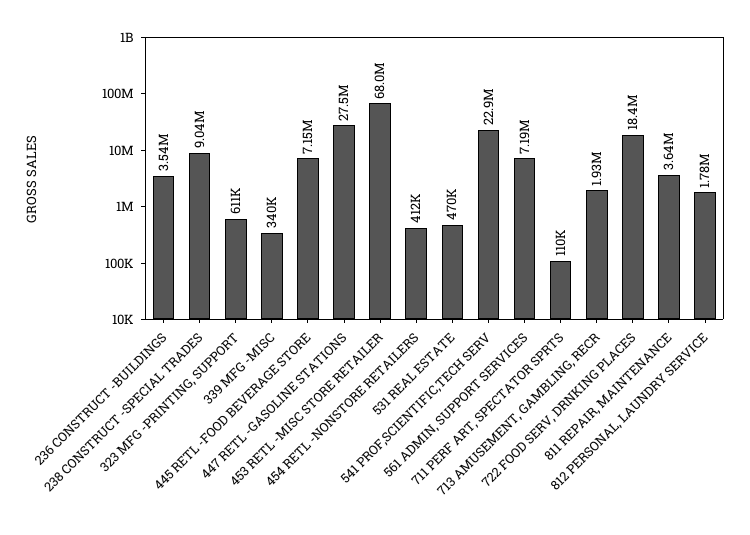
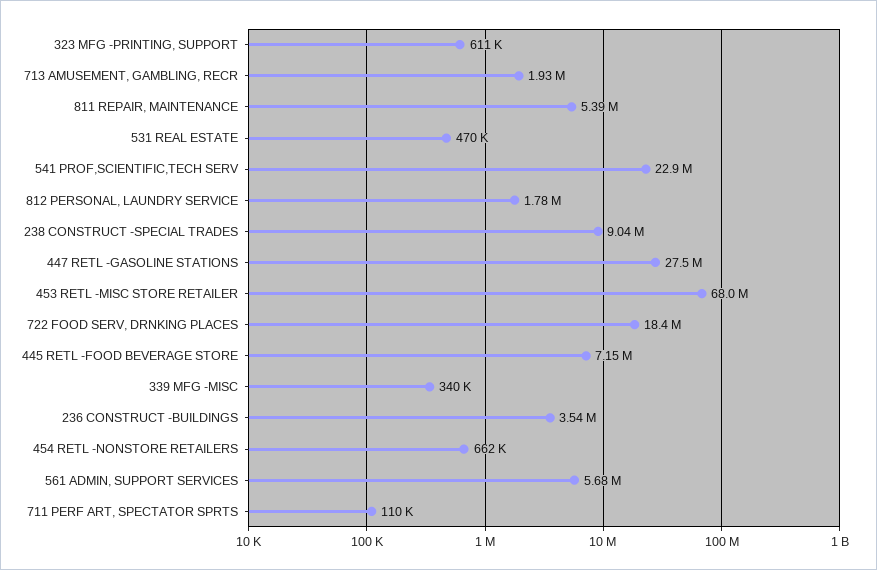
  {
    "236 CONSTRUCT -BUILDINGS": 3540000,
    "238 CONSTRUCT -SPECIAL TRADES": 9040000,
    "323 MFG -PRINTING, SUPPORT": 611000,
    "339 MFG -MISC": 340000,
    "445 RETL -FOOD BEVERAGE STORE": 7150000,
    "447 RETL -GASOLINE STATIONS": 27500000,
    "453 RETL -MISC STORE RETAILER": 68000000,
-   "454 RETL -NONSTORE RETAILERS": 412000,
+   "454 RETL -NONSTORE RETAILERS": 662000,
    "531 REAL ESTATE": 470000,
    "541 PROF,SCIENTIFIC,TECH SERV": 22900000,
-   "561 ADMIN, SUPPORT SERVICES": 7190000,
+   "561 ADMIN, SUPPORT SERVICES": 5680000,
    "711 PERF ART, SPECTATOR SPRTS": 110000,
    "713 AMUSEMENT, GAMBLING, RECR": 1930000,
    "722 FOOD SERV, DRNKING PLACES": 18400000,
-   "811 REPAIR, MAINTENANCE": 3640000,
+   "811 REPAIR, MAINTENANCE": 5390000,
    "812 PERSONAL, LAUNDRY SERVICE": 1780000
  }

